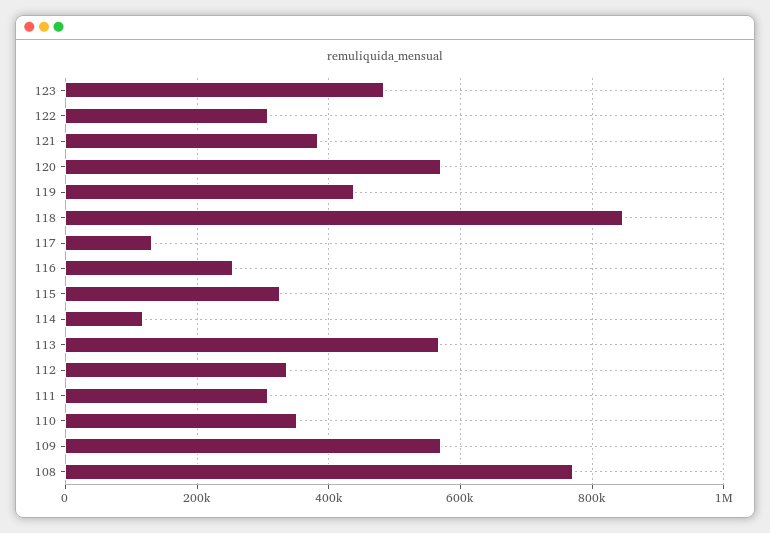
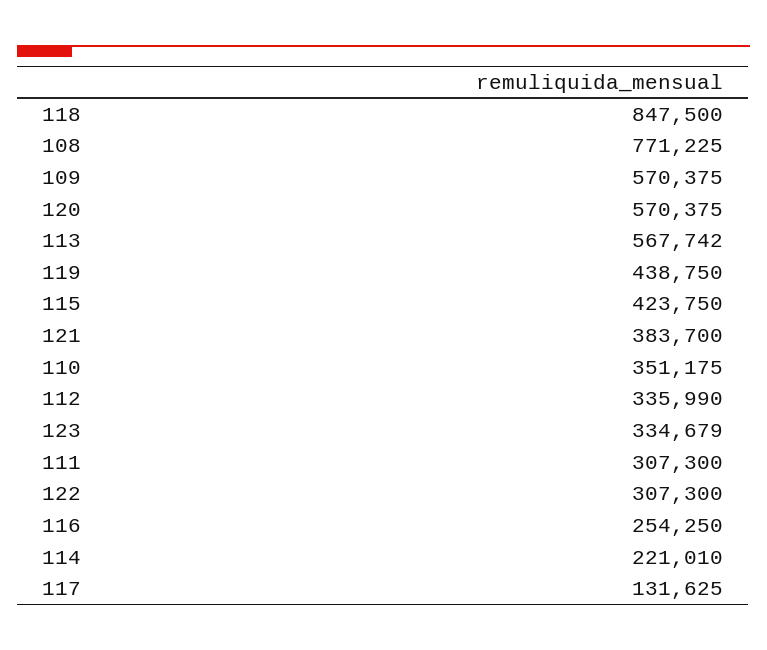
  {
-   "123": 480000,
+   "123": 334679,
    "122": 307300,
    "121": 383700,
    "120": 570375,
    "119": 438750,
    "118": 847500,
    "117": 131625,
    "116": 254250,
-   "115": 320000,
+   "115": 423750,
-   "114": 120000,
+   "114": 221010,
    "113": 567742,
    "112": 335990,
    "111": 307300,
    "110": 351175,
    "109": 570375,
    "108": 771225
  }

